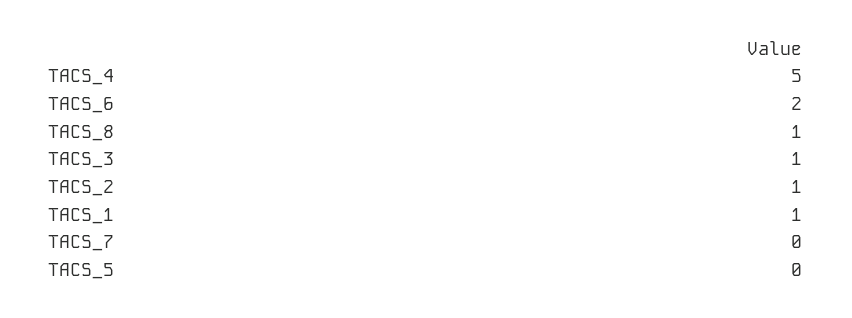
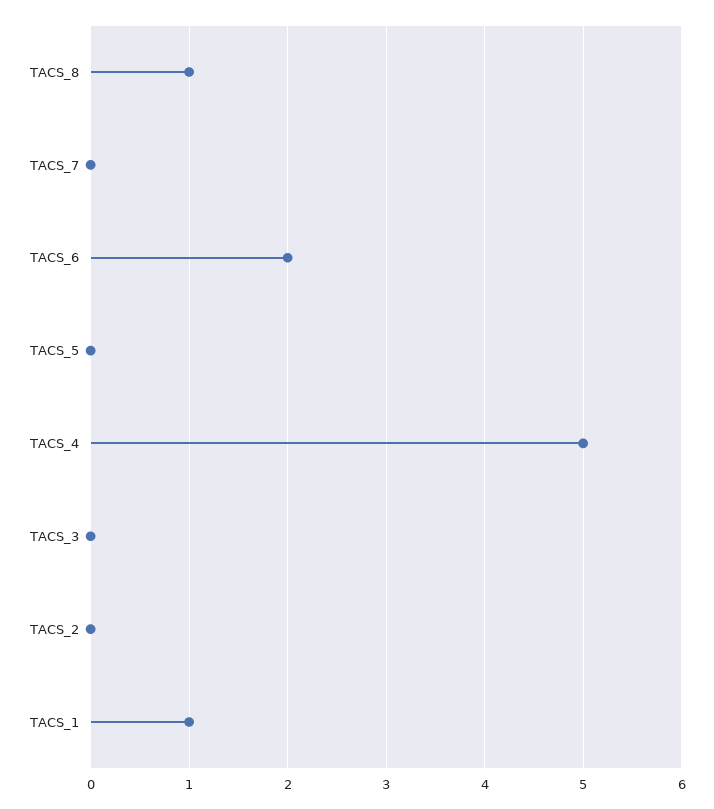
  {
    "TACS_4": 5,
    "TACS_6": 2,
    "TACS_8": 1,
-   "TACS_3": 1,
+   "TACS_3": 0,
-   "TACS_2": 1,
+   "TACS_2": 0,
    "TACS_1": 1,
    "TACS_7": 0,
    "TACS_5": 0
  }

